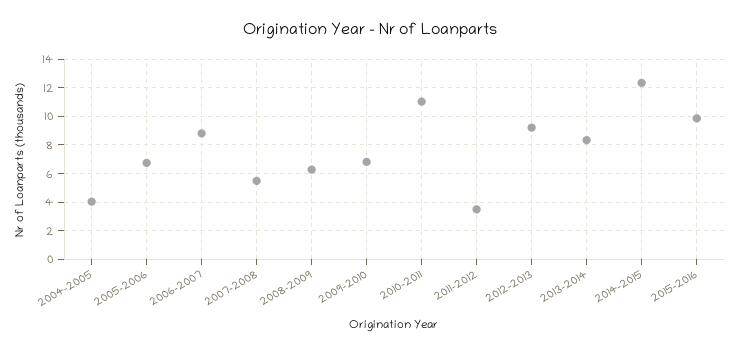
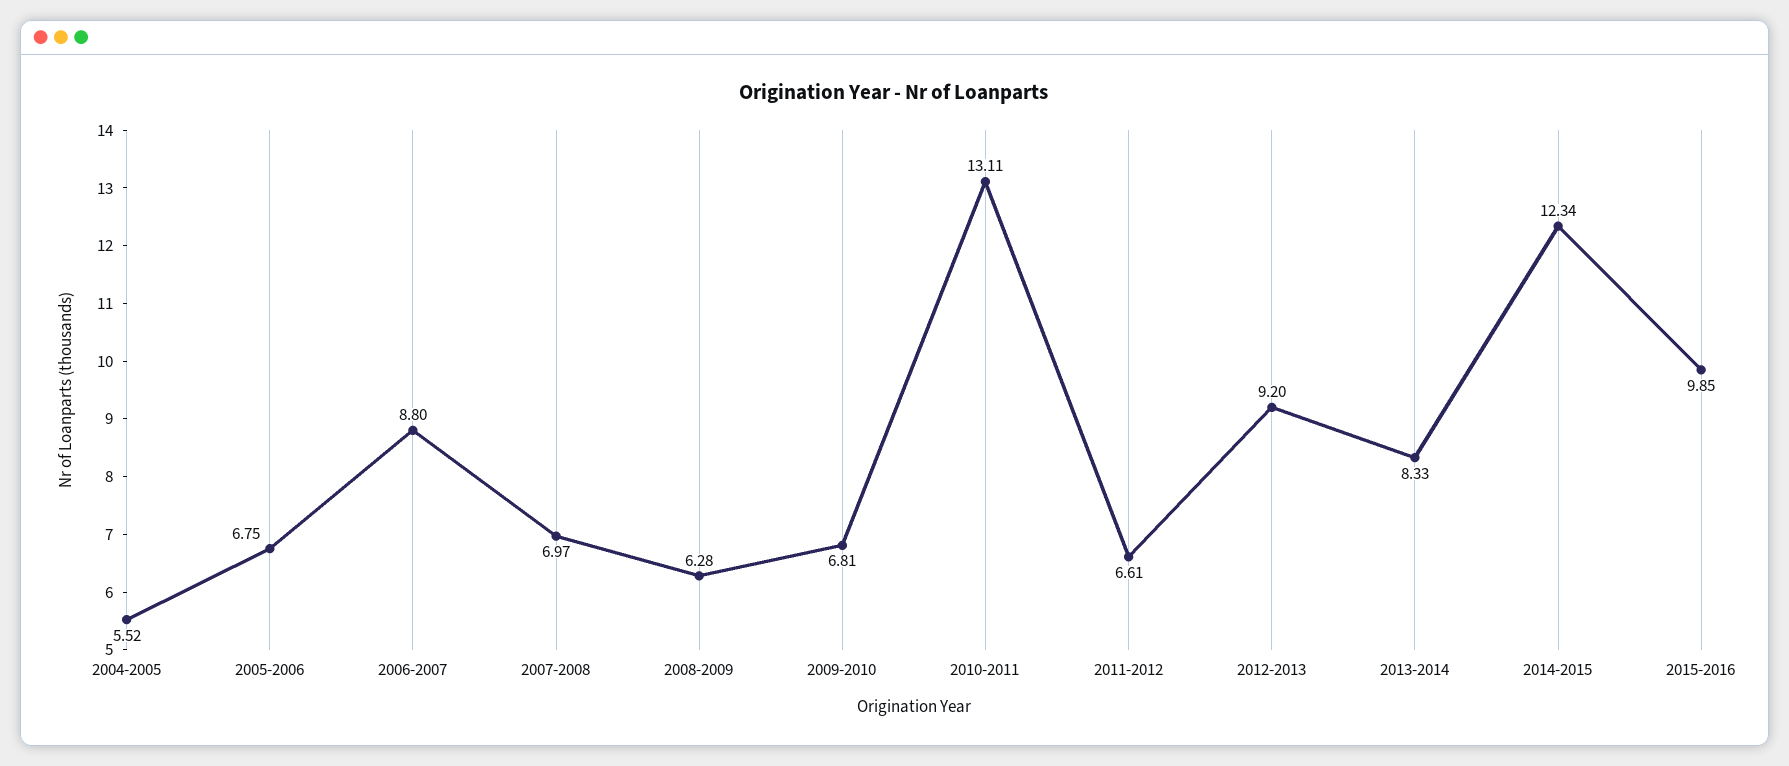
  {
-   "2004-2005": 4,
+   "2004-2005": 5.52,
    "2005-2006": 6.75,
    "2006-2007": 8.8,
-   "2007-2008": 5.5,
+   "2007-2008": 6.97,
    "2008-2009": 6.28,
    "2009-2010": 6.81,
-   "2010-2011": 11,
+   "2010-2011": 13.11,
-   "2011-2012": 3.5,
+   "2011-2012": 6.61,
    "2012-2013": 9.2,
    "2013-2014": 8.33,
    "2014-2015": 12.34,
    "2015-2016": 9.85
  }

